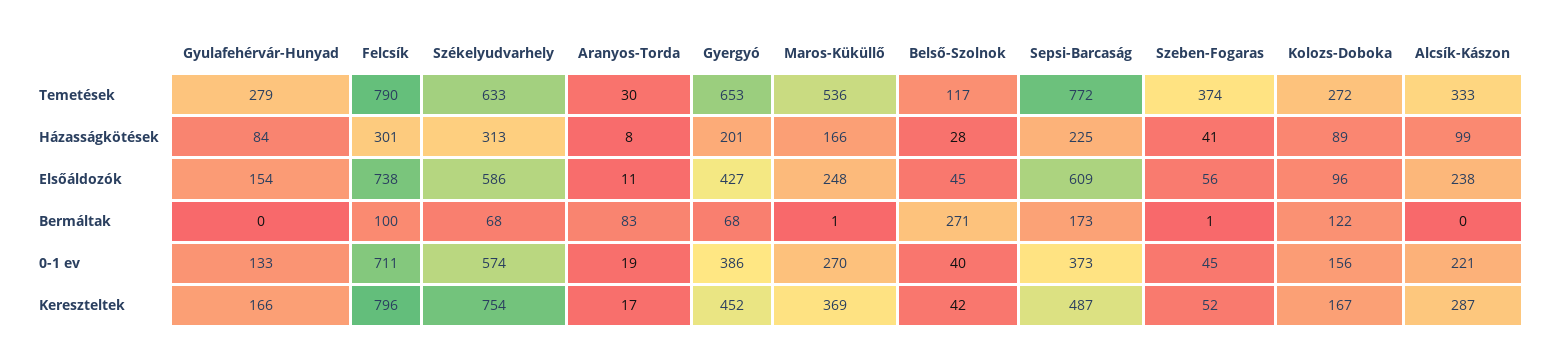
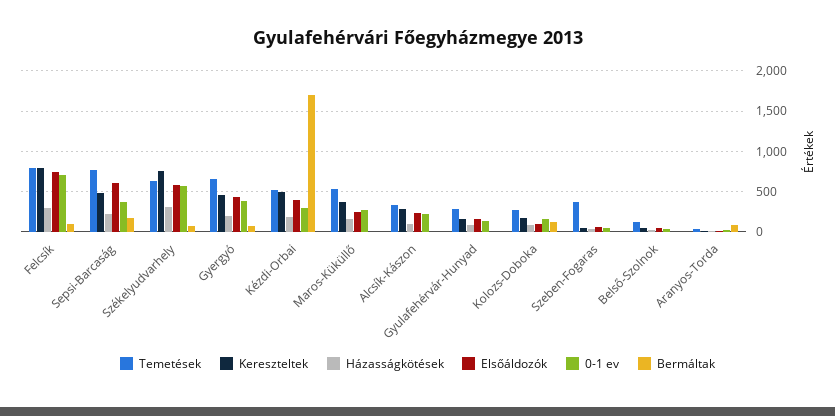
  {
    "Temetések": {
      "Gyulafehérvár-Hunyad": 279,
      "Felcsík": 790,
      "Székelyudvarhely": 633,
      "Aranyos-Torda": 30,
      "Gyergyó": 653,
      "Maros-Küküllő": 536,
      "Belső-Szolnok": 117,
      "Sepsi-Barcaság": 772,
      "Szeben-Fogaras": 374,
      "Kolozs-Doboka": 272,
-     "Alcsík-Kászon": 333
+     "Alcsík-Kászon": 333,
+     "Kézdi-Orbai": 500
    },
    "Házasságkötések": {
      "Gyulafehérvár-Hunyad": 84,
      "Felcsík": 301,
      "Székelyudvarhely": 313,
      "Aranyos-Torda": 8,
      "Gyergyó": 201,
      "Maros-Küküllő": 166,
      "Belső-Szolnok": 28,
      "Sepsi-Barcaság": 225,
      "Szeben-Fogaras": 41,
      "Kolozs-Doboka": 89,
-     "Alcsík-Kászon": 99
+     "Alcsík-Kászon": 99,
+     "Kézdi-Orbai": 200
    },
    "Elsőáldozók": {
      "Gyulafehérvár-Hunyad": 154,
      "Felcsík": 738,
      "Székelyudvarhely": 586,
      "Aranyos-Torda": 11,
      "Gyergyó": 427,
      "Maros-Küküllő": 248,
      "Belső-Szolnok": 45,
      "Sepsi-Barcaság": 609,
      "Szeben-Fogaras": 56,
      "Kolozs-Doboka": 96,
-     "Alcsík-Kászon": 238
+     "Alcsík-Kászon": 238,
+     "Kézdi-Orbai": 400
    },
    "Bermáltak": {
      "Gyulafehérvár-Hunyad": 0,
      "Felcsík": 100,
      "Székelyudvarhely": 68,
      "Aranyos-Torda": 83,
      "Gyergyó": 68,
      "Maros-Küküllő": 1,
-     "Belső-Szolnok": 271,
+     "Belső-Szolnok": 0,
      "Sepsi-Barcaság": 173,
      "Szeben-Fogaras": 1,
      "Kolozs-Doboka": 122,
-     "Alcsík-Kászon": 0
+     "Alcsík-Kászon": 0,
+     "Kézdi-Orbai": 1700
    },
    "0-1 ev": {
      "Gyulafehérvár-Hunyad": 133,
      "Felcsík": 711,
      "Székelyudvarhely": 574,
      "Aranyos-Torda": 19,
      "Gyergyó": 386,
      "Maros-Küküllő": 270,
      "Belső-Szolnok": 40,
      "Sepsi-Barcaság": 373,
      "Szeben-Fogaras": 45,
      "Kolozs-Doboka": 156,
-     "Alcsík-Kászon": 221
+     "Alcsík-Kászon": 221,
+     "Kézdi-Orbai": 300
    },
    "Kereszteltek": {
      "Gyulafehérvár-Hunyad": 166,
      "Felcsík": 796,
      "Székelyudvarhely": 754,
      "Aranyos-Torda": 17,
      "Gyergyó": 452,
      "Maros-Küküllő": 369,
      "Belső-Szolnok": 42,
      "Sepsi-Barcaság": 487,
      "Szeben-Fogaras": 52,
      "Kolozs-Doboka": 167,
-     "Alcsík-Kászon": 287
+     "Alcsík-Kászon": 287,
+     "Kézdi-Orbai": 500
    }
  }

